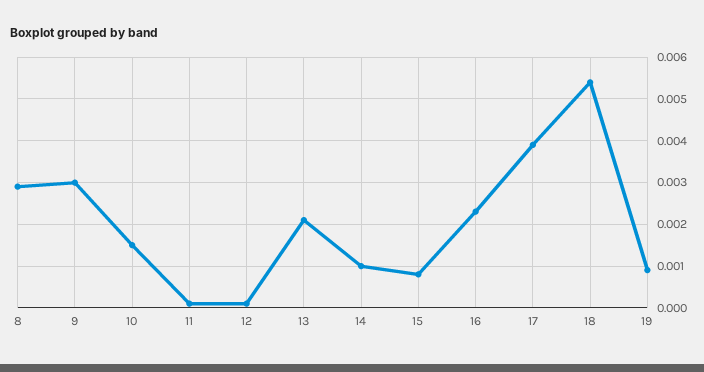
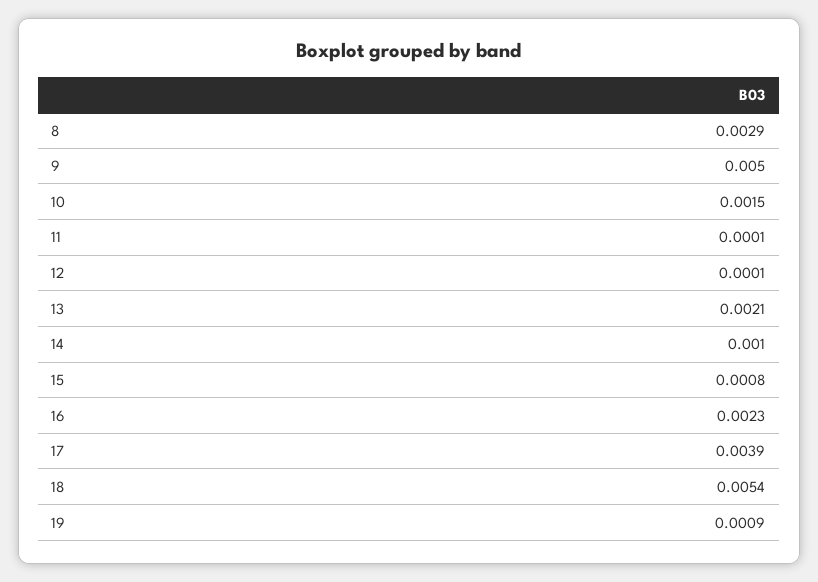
  {
    "8": 0.0029,
-   "9": 0.003,
+   "9": 0.005,
    "10": 0.0015,
    "11": 0.0001,
    "12": 0.0001,
    "13": 0.0021,
    "14": 0.001,
    "15": 0.0008,
    "16": 0.0023,
    "17": 0.0039,
    "18": 0.0054,
    "19": 0.0009
  }

